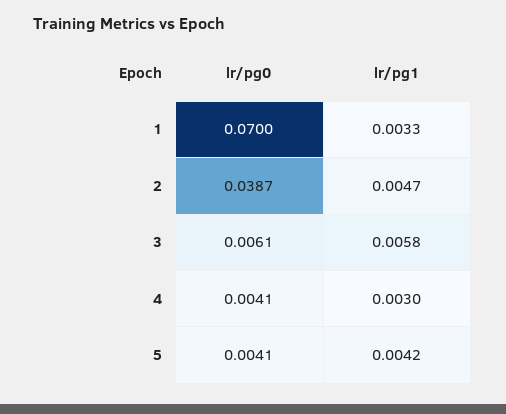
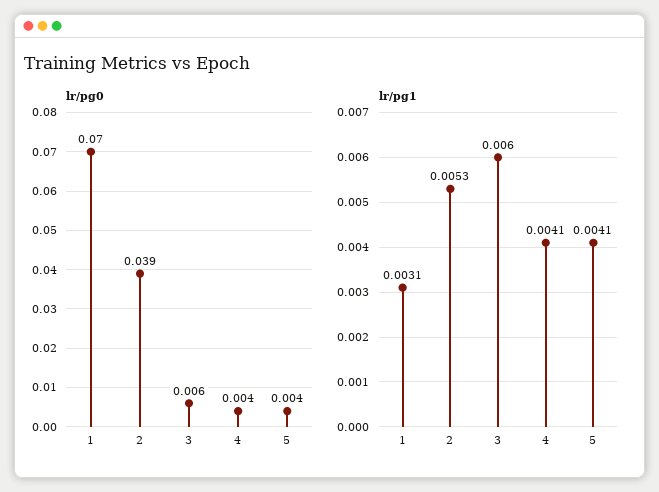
  {
    "lr/pg0": {
      "1": 0.07,
      "2": 0.0387,
      "3": 0.0061,
      "4": 0.0041,
      "5": 0.0041
    },
    "lr/pg1": {
-     "1": 0.0033,
+     "1": 0.0031,
-     "2": 0.0047,
+     "2": 0.0053,
-     "3": 0.0058,
+     "3": 0.006,
-     "4": 0.003,
+     "4": 0.0041,
-     "5": 0.0042
+     "5": 0.0041
    }
  }

